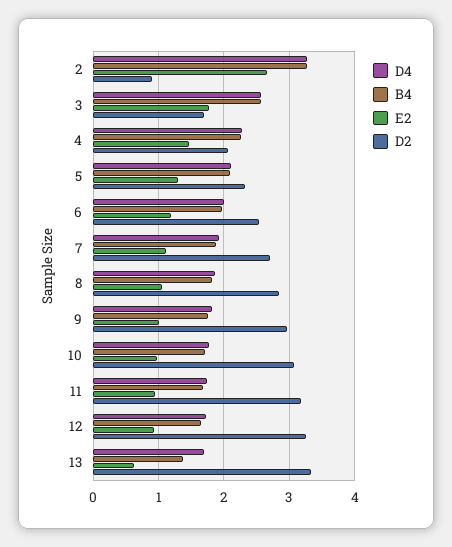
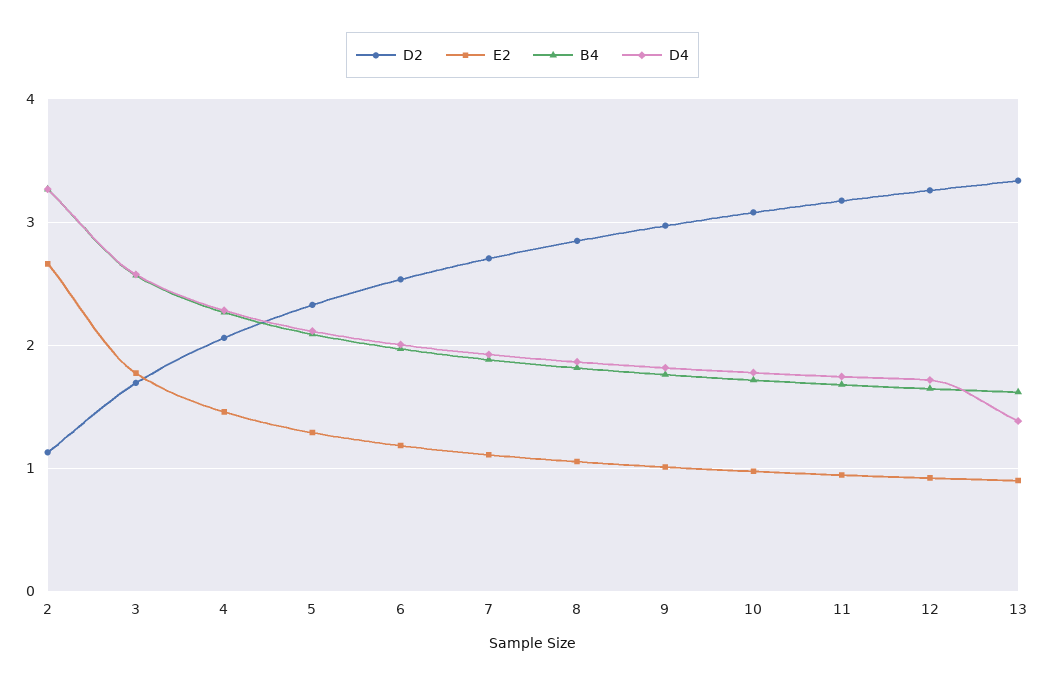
  {
    "D4": {
      "2": 3.3,
      "3": 2.6,
      "4": 2.3,
      "5": 2.1,
      "6": 2,
      "7": 1.9,
      "8": 1.9,
      "9": 1.8,
      "10": 1.8,
      "11": 1.7,
      "12": 1.7,
-     "13": 1.7
+     "13": 1.4
    },
    "B4": {
      "2": 3.3,
      "3": 2.6,
      "4": 2.3,
      "5": 2.1,
      "6": 2,
      "7": 1.9,
      "8": 1.8,
      "9": 1.8,
      "10": 1.7,
      "11": 1.7,
      "12": 1.6,
-     "13": 1.4
+     "13": 1.6
    },
    "E2": {
      "2": 2.7,
      "3": 1.8,
      "4": 1.5,
      "5": 1.3,
      "6": 1.2,
      "7": 1.1,
      "8": 1.1,
      "9": 1,
      "10": 1,
      "11": 0.9,
      "12": 0.9,
-     "13": 0.6
+     "13": 0.9
    },
    "D2": {
-     "2": 0.9,
+     "2": 1.1,
      "3": 1.7,
      "4": 2.1,
      "5": 2.3,
      "6": 2.5,
      "7": 2.7,
      "8": 2.8,
      "9": 3,
      "10": 3.1,
      "11": 3.2,
      "12": 3.3,
      "13": 3.3
    }
  }

